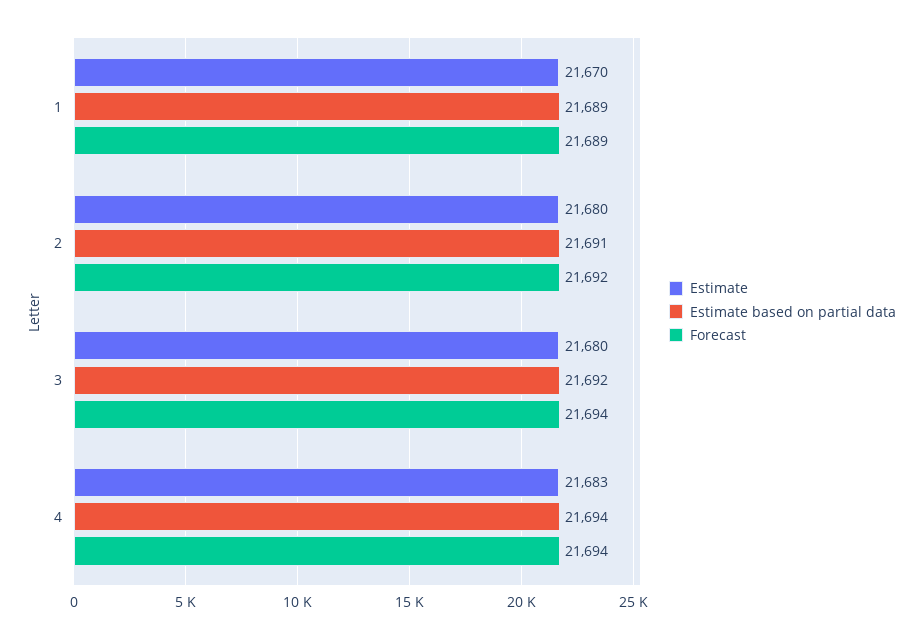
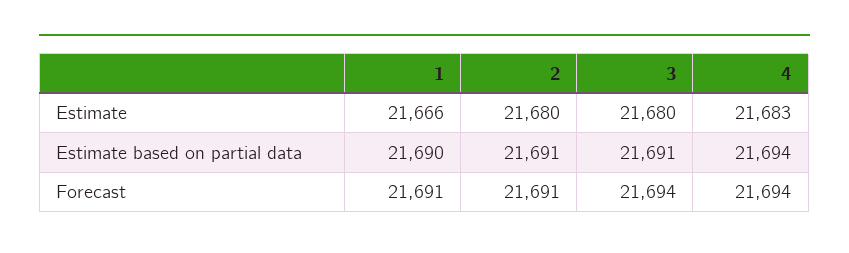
  {
    "Estimate": {
-     "1": 21670,
+     "1": 21666,
      "2": 21680,
      "3": 21680,
      "4": 21683
    },
    "Estimate based on partial data": {
-     "1": 21689,
+     "1": 21690,
      "2": 21691,
-     "3": 21692,
+     "3": 21691,
      "4": 21694
    },
    "Forecast": {
-     "1": 21689,
+     "1": 21691,
-     "2": 21692,
+     "2": 21691,
      "3": 21694,
      "4": 21694
    }
  }

